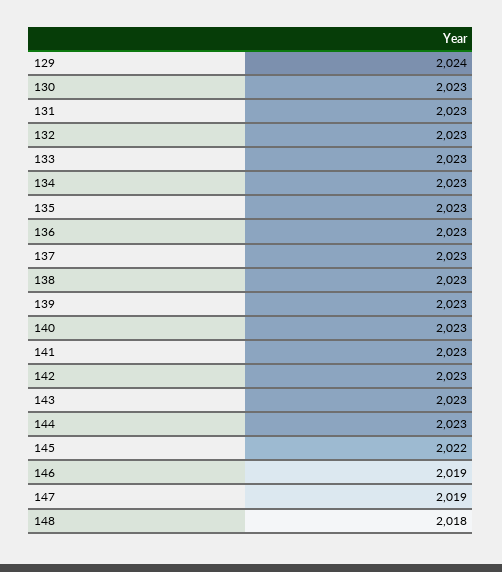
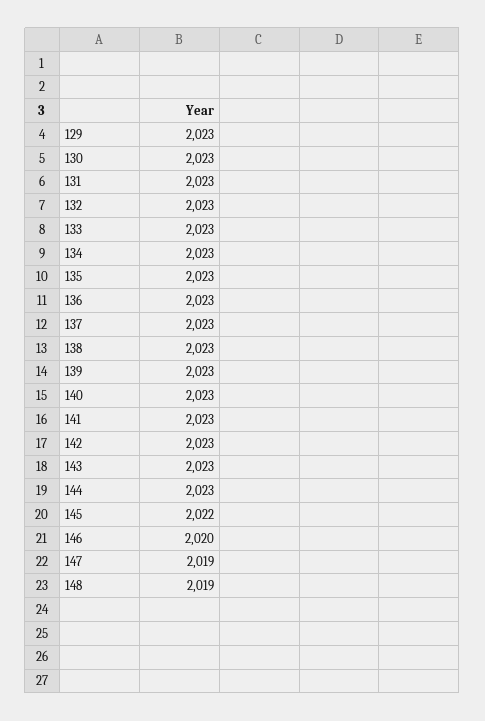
  {
-   "129": 2024,
+   "129": 2023,
    "130": 2023,
    "131": 2023,
    "132": 2023,
    "133": 2023,
    "134": 2023,
    "135": 2023,
    "136": 2023,
    "137": 2023,
    "138": 2023,
    "139": 2023,
    "140": 2023,
    "141": 2023,
    "142": 2023,
    "143": 2023,
    "144": 2023,
    "145": 2022,
-   "146": 2019,
+   "146": 2020,
    "147": 2019,
-   "148": 2018
+   "148": 2019
  }

